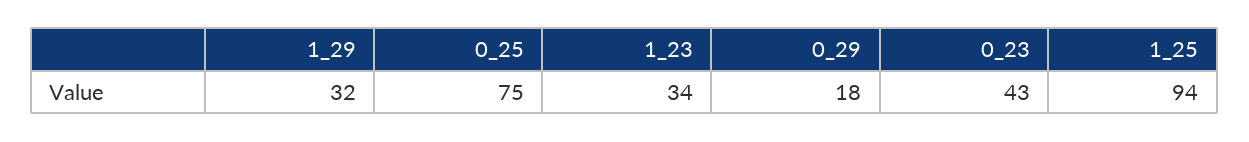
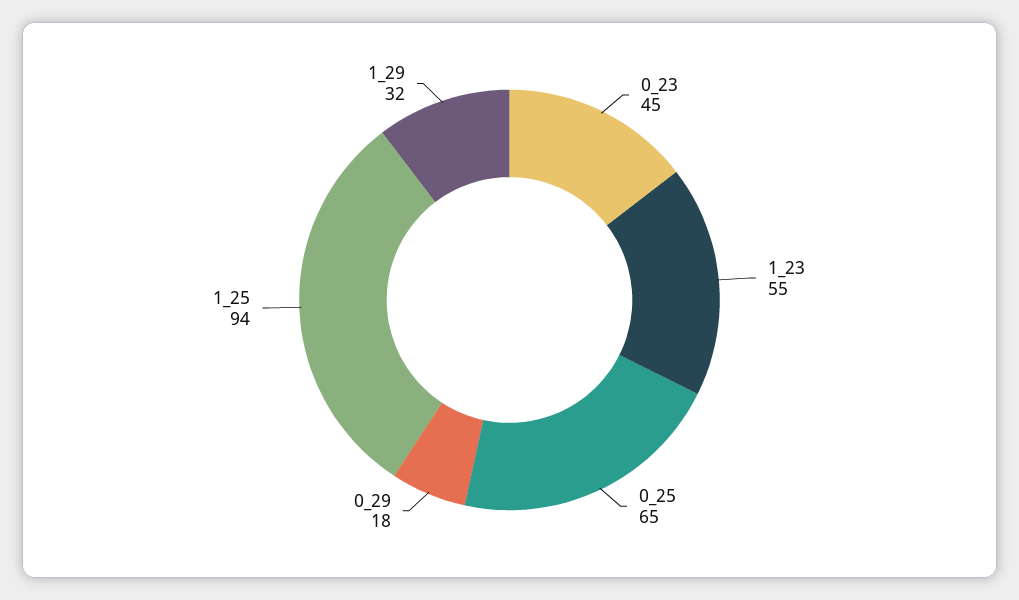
  {
    "1_29": 32,
-   "0_25": 75,
+   "0_25": 65,
-   "1_23": 34,
+   "1_23": 55,
    "0_29": 18,
-   "0_23": 43,
+   "0_23": 45,
    "1_25": 94
  }

